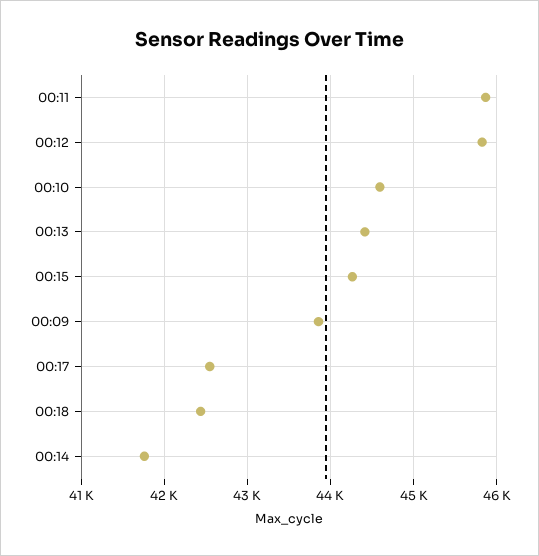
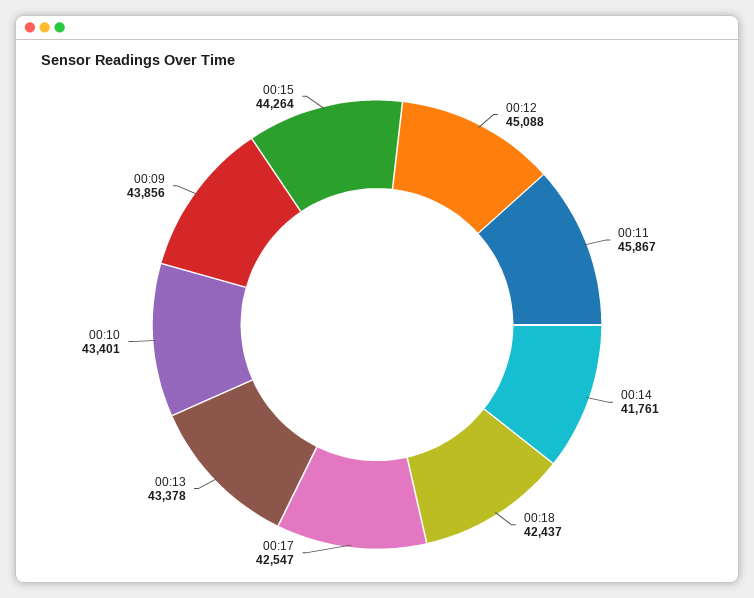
  {
    "00:11": 45867,
-   "00:12": 45800,
+   "00:12": 45088,
-   "00:10": 44600,
+   "00:10": 43401,
-   "00:13": 44400,
+   "00:13": 43378,
    "00:15": 44264,
    "00:09": 43856,
    "00:17": 42547,
    "00:18": 42437,
    "00:14": 41761
  }

